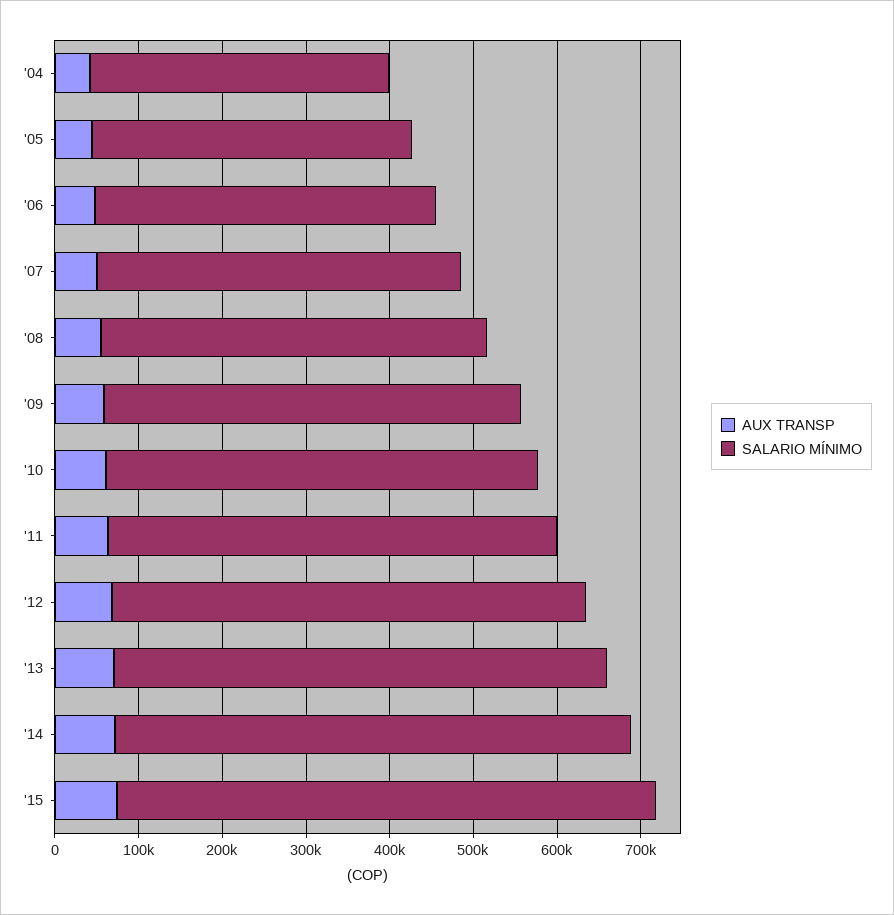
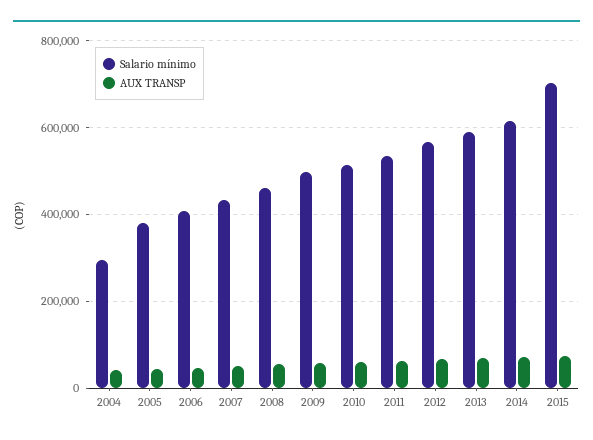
  {
    "AUX TRANSP": {
      "'04": 40000,
      "'05": 40000,
      "'06": 40000,
      "'07": 60000,
      "'08": 60000,
      "'09": 60000,
      "'10": 60000,
      "'11": 60000,
      "'12": 60000,
      "'13": 80000,
      "'14": 80000,
      "'15": 80000
    },
    "SALARIO MÍNIMO": {
-     "'04": 360000,
+     "'04": 300000,
      "'05": 380000,
      "'06": 400000,
      "'07": 440000,
      "'08": 460000,
      "'09": 500000,
      "'10": 520000,
      "'11": 540000,
      "'12": 560000,
      "'13": 580000,
      "'14": 620000,
-     "'15": 640000
+     "'15": 700000
    }
  }

